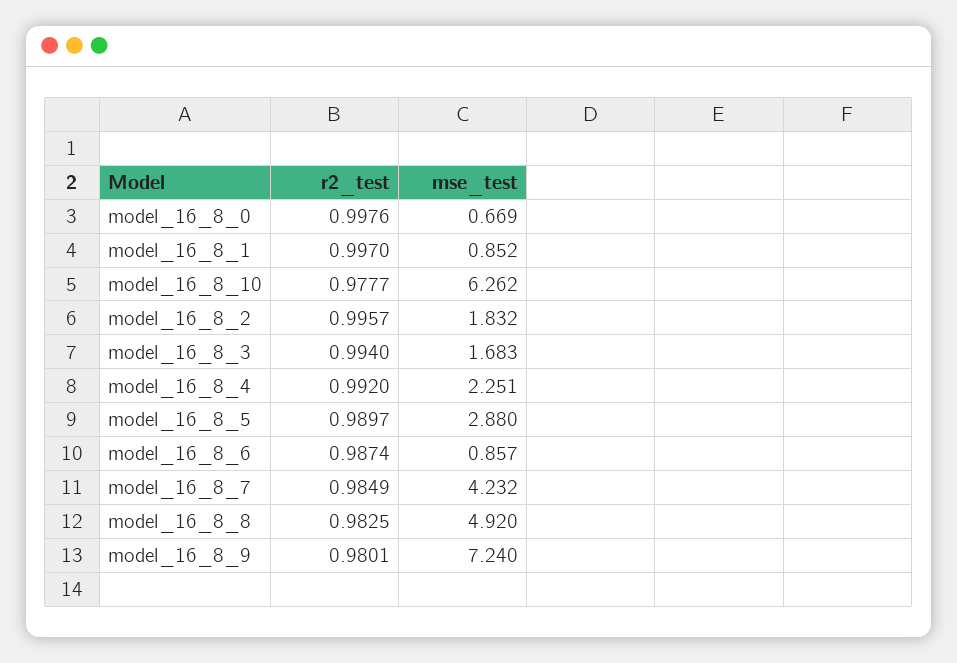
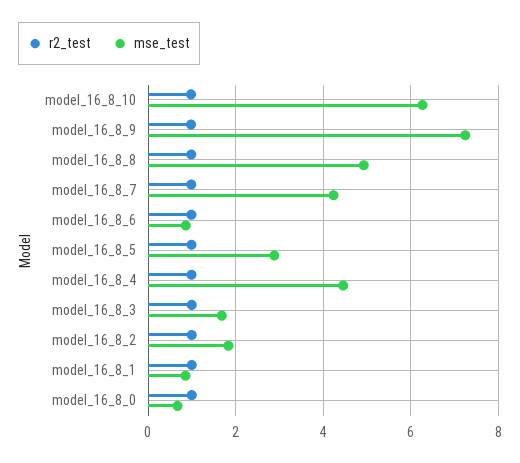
  {
    "r2_test": {
      "model_16_8_0": 0.9976,
      "model_16_8_1": 0.997,
      "model_16_8_10": 0.9777,
      "model_16_8_2": 0.9957,
      "model_16_8_3": 0.994,
      "model_16_8_4": 0.992,
      "model_16_8_5": 0.9897,
      "model_16_8_6": 0.9874,
      "model_16_8_7": 0.9849,
      "model_16_8_8": 0.9825,
      "model_16_8_9": 0.9801
    },
    "mse_test": {
      "model_16_8_0": 0.669,
      "model_16_8_1": 0.852,
      "model_16_8_10": 6.262,
      "model_16_8_2": 1.832,
      "model_16_8_3": 1.683,
-     "model_16_8_4": 2.251,
+     "model_16_8_4": 4.4,
      "model_16_8_5": 2.88,
      "model_16_8_6": 0.857,
      "model_16_8_7": 4.232,
      "model_16_8_8": 4.92,
      "model_16_8_9": 7.24
    }
  }

